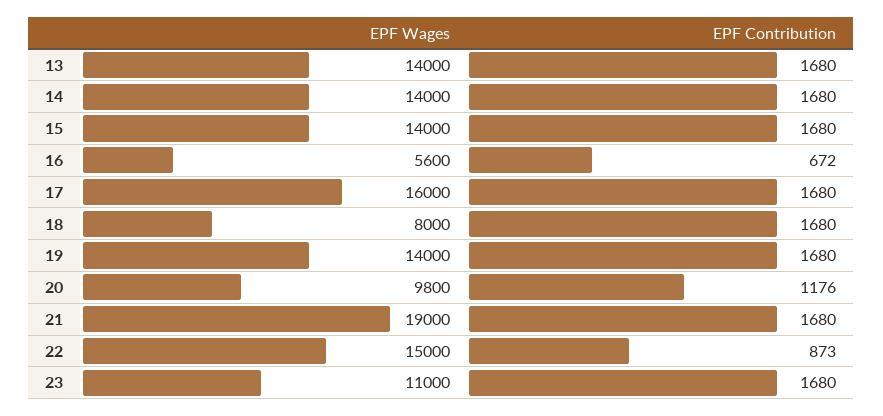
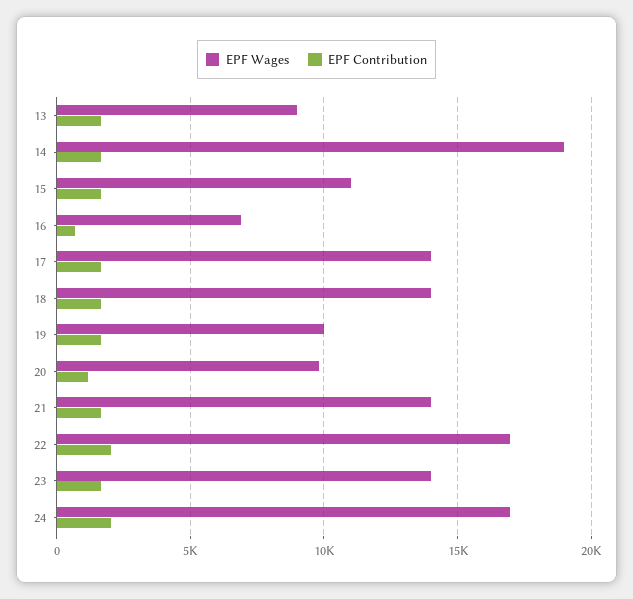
  {
    "EPF Wages": {
-     "13": 14000,
+     "13": 9000,
-     "14": 14000,
+     "14": 19000,
-     "15": 14000,
+     "15": 11000,
-     "16": 5600,
+     "16": 7000,
-     "17": 16000,
+     "17": 14000,
-     "18": 8000,
+     "18": 14000,
-     "19": 14000,
+     "19": 10000,
      "20": 9800,
-     "21": 19000,
+     "21": 14000,
-     "22": 15000,
+     "22": 17000,
-     "23": 11000
+     "23": 14000,
+     "24": 17000
    },
    "EPF Contribution": {
      "13": 1680,
      "14": 1680,
      "15": 1680,
      "16": 672,
      "17": 1680,
      "18": 1680,
      "19": 1680,
      "20": 1176,
      "21": 1680,
-     "22": 873,
+     "22": 2000,
-     "23": 1680
+     "23": 1680,
+     "24": 2000
    }
  }

